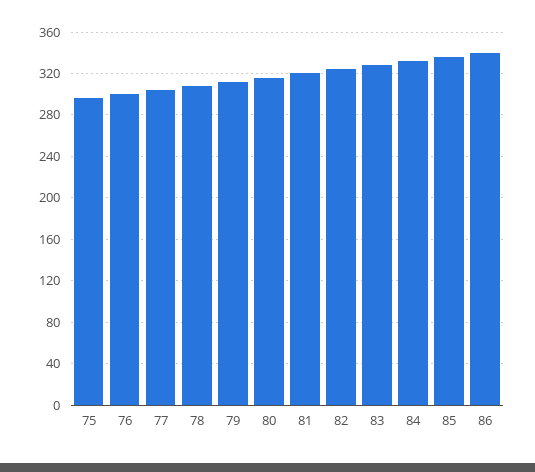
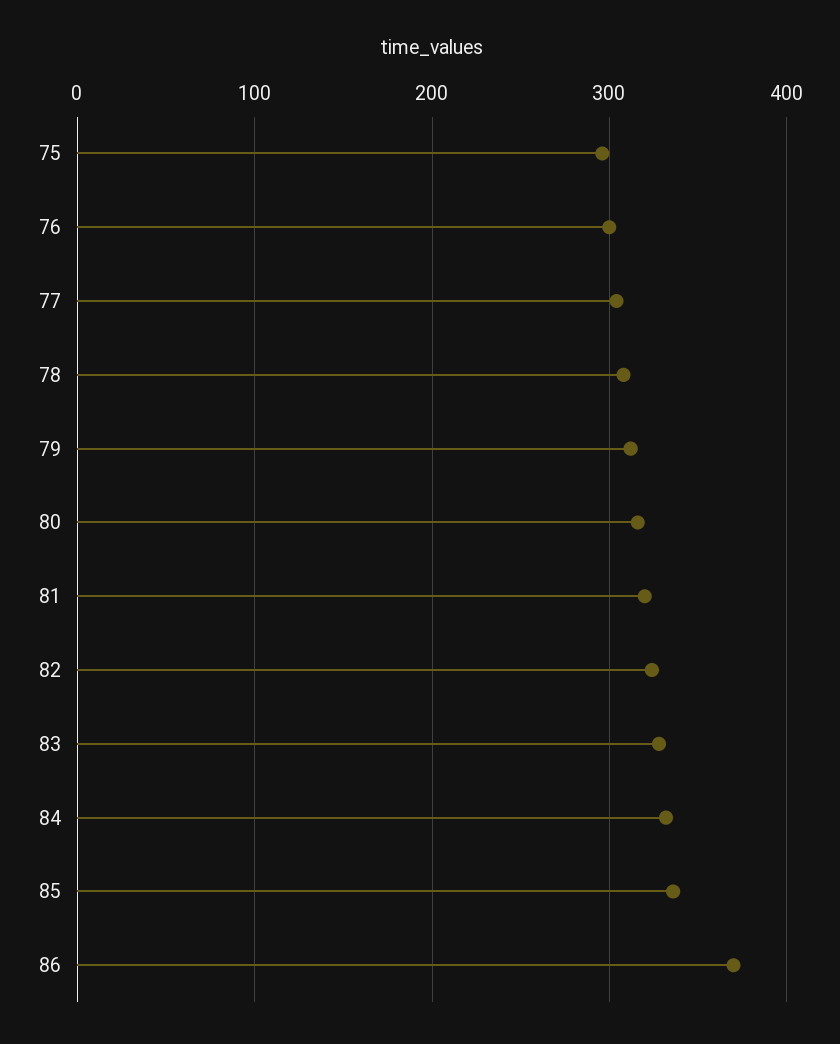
  {
    "75": 300,
    "76": 300,
    "77": 300,
    "78": 310,
    "79": 310,
    "80": 320,
    "81": 320,
    "82": 320,
    "83": 330,
    "84": 330,
    "85": 340,
-   "86": 340
+   "86": 370
  }

